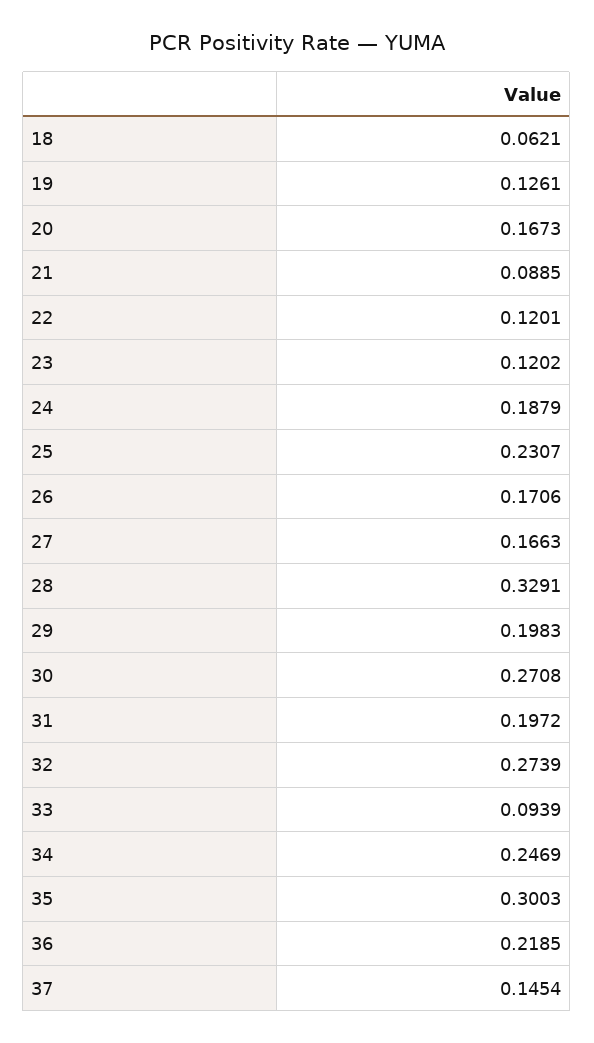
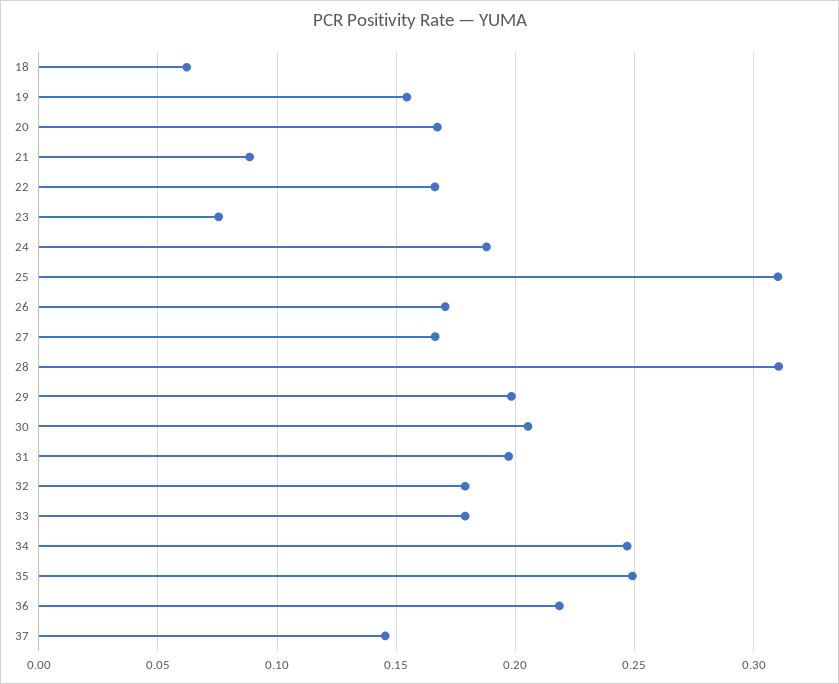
  {
    "18": 0.0621,
-   "19": 0.1261,
+   "19": 0.155,
    "20": 0.1673,
    "21": 0.0885,
-   "22": 0.1201,
+   "22": 0.165,
-   "23": 0.1202,
+   "23": 0.075,
    "24": 0.1879,
-   "25": 0.2307,
+   "25": 0.31,
    "26": 0.1706,
    "27": 0.1663,
-   "28": 0.3291,
+   "28": 0.31,
    "29": 0.1983,
-   "30": 0.2708,
+   "30": 0.205,
    "31": 0.1972,
-   "32": 0.2739,
+   "32": 0.18,
-   "33": 0.0939,
+   "33": 0.18,
    "34": 0.2469,
-   "35": 0.3003,
+   "35": 0.25,
    "36": 0.2185,
    "37": 0.1454
  }

